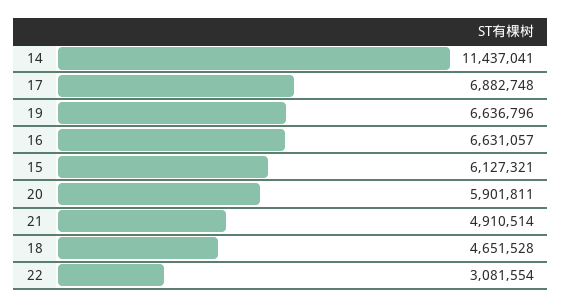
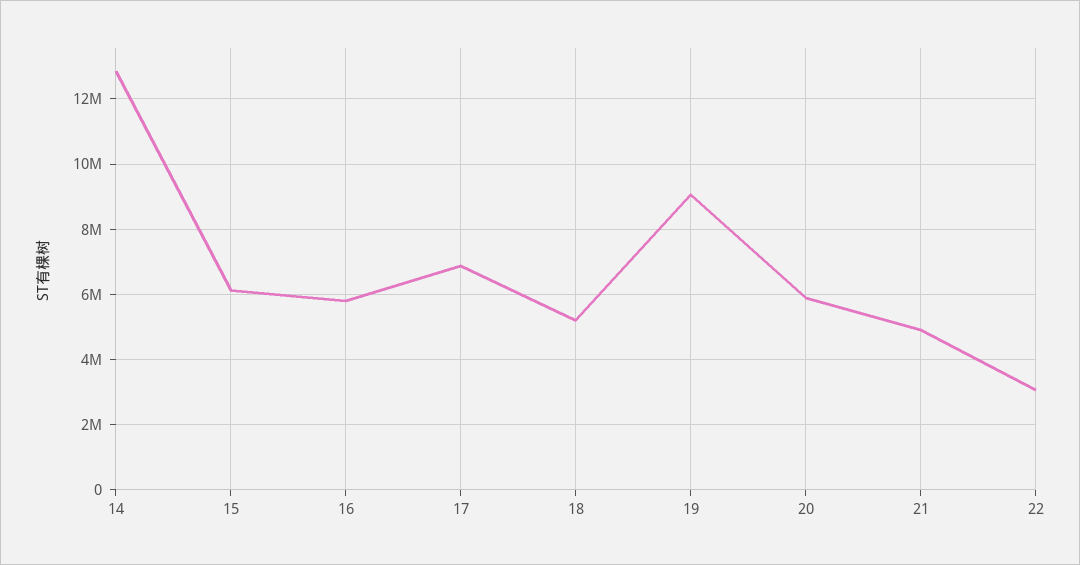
  {
-   "14": 11437041,
+   "14": 12800000,
    "17": 6882748,
-   "19": 6636796,
+   "19": 9000000,
-   "16": 6631057,
+   "16": 5800000,
    "15": 6127321,
    "20": 5901811,
    "21": 4910514,
-   "18": 4651528,
+   "18": 5200000,
    "22": 3081554
  }

